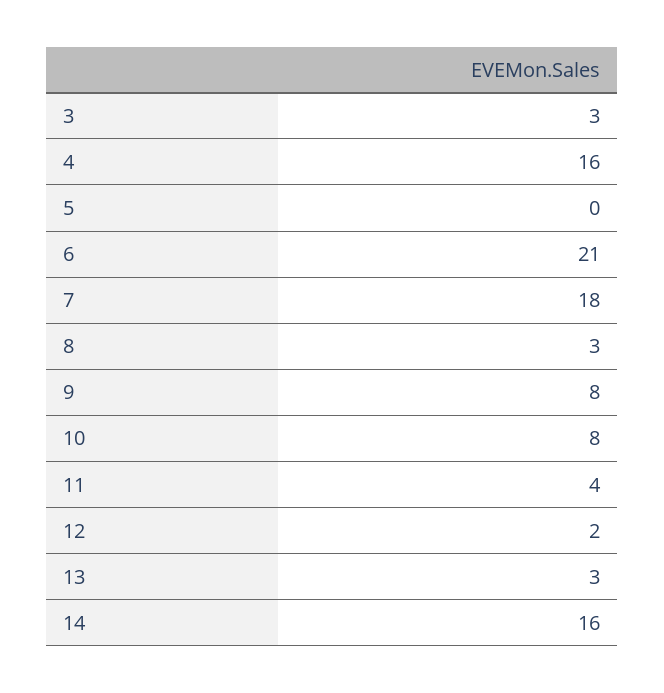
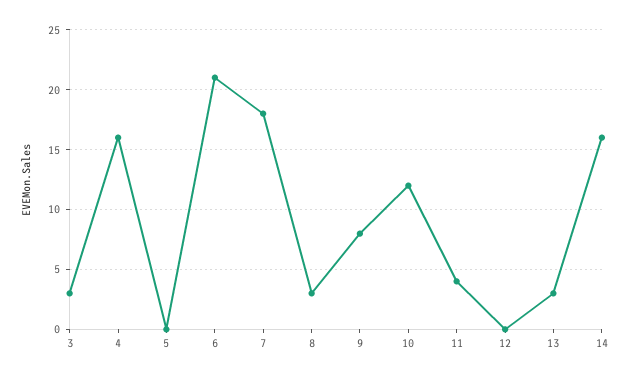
  {
    "3": 3,
    "4": 16,
    "5": 0,
    "6": 21,
    "7": 18,
    "8": 3,
    "9": 8,
-   "10": 8,
+   "10": 12,
    "11": 4,
-   "12": 2,
+   "12": 0,
    "13": 3,
    "14": 16
  }

